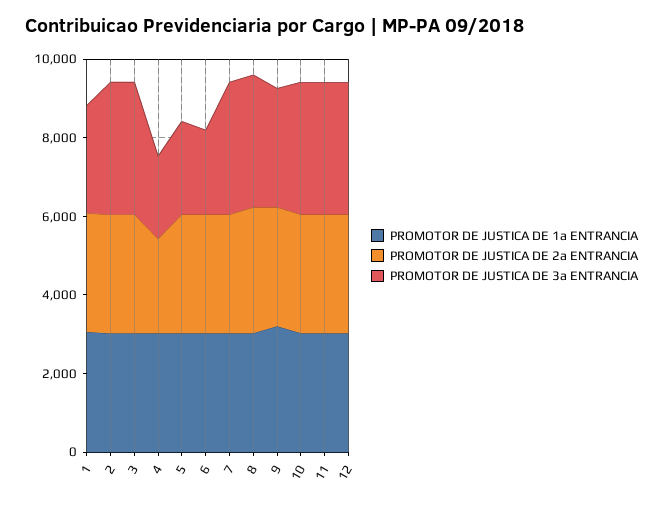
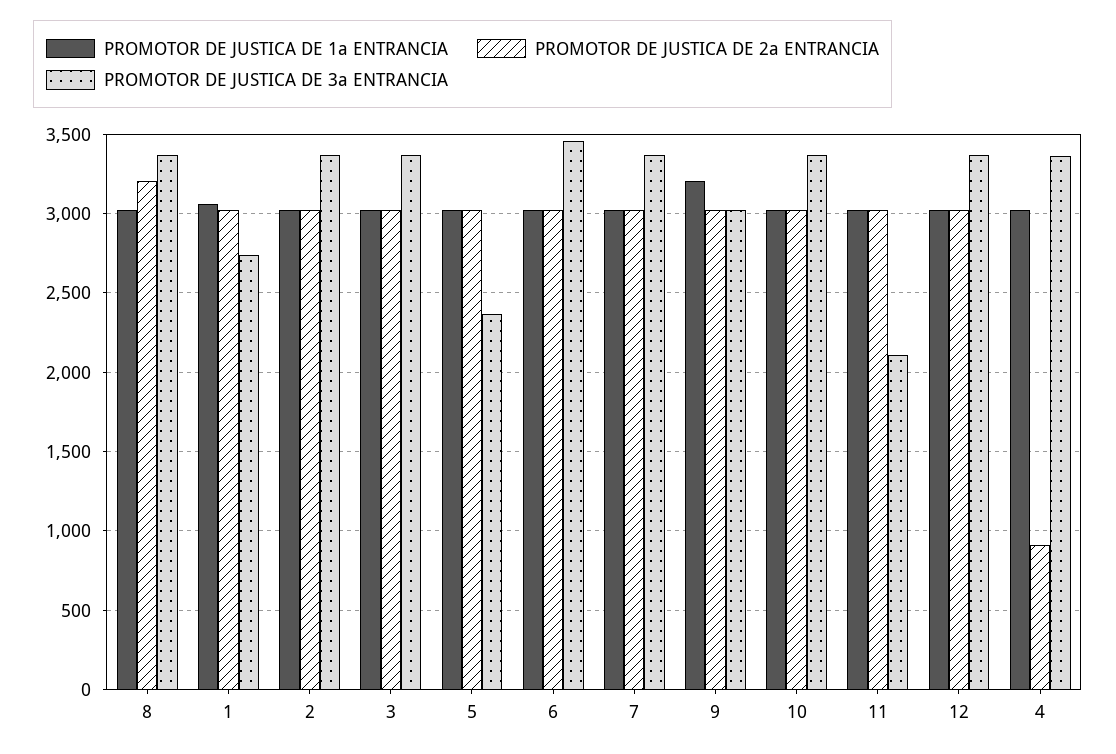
  {
    "PROMOTOR DE JUSTICA DE 1a ENTRANCIA": {
      "1": 3050,
      "2": 3000,
      "3": 3050,
      "4": 3050,
      "5": 3050,
      "6": 3050,
      "7": 3050,
      "8": 3050,
      "9": 3200,
      "10": 3050,
      "11": 3050,
      "12": 3050
    },
    "PROMOTOR DE JUSTICA DE 2a ENTRANCIA": {
      "1": 3050,
      "2": 3050,
      "3": 3050,
-     "4": 2500,
+     "4": 900,
      "5": 3050,
      "6": 3050,
      "7": 3050,
      "8": 3200,
      "9": 3050,
      "10": 3050,
      "11": 3050,
      "12": 3050
    },
    "PROMOTOR DE JUSTICA DE 3a ENTRANCIA": {
      "1": 2750,
      "2": 3350,
      "3": 3350,
-     "4": 2000,
+     "4": 3350,
      "5": 2350,
-     "6": 2000,
+     "6": 3450,
      "7": 3350,
      "8": 3350,
      "9": 3050,
      "10": 3350,
-     "11": 3500,
+     "11": 2100,
      "12": 3350
    }
  }

